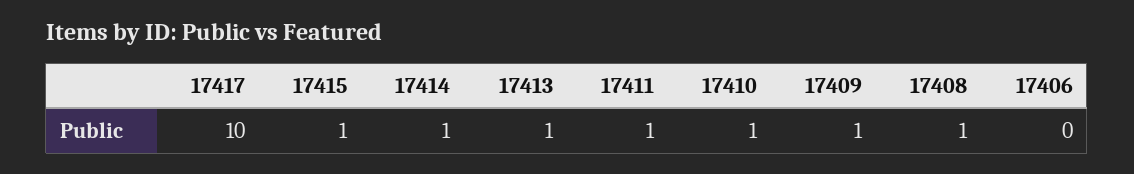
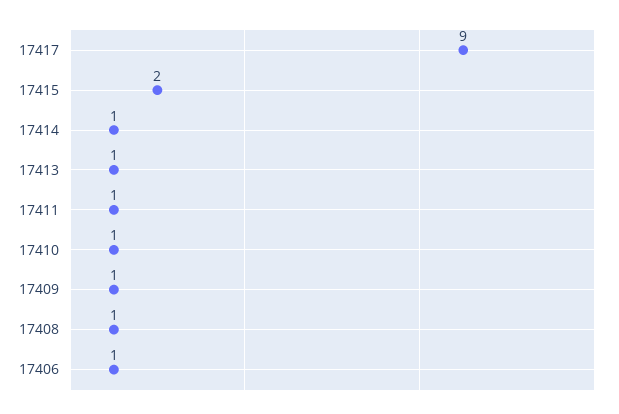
  {
-   "17417": 10,
+   "17417": 9,
-   "17415": 1,
+   "17415": 2,
    "17414": 1,
    "17413": 1,
    "17411": 1,
    "17410": 1,
    "17409": 1,
    "17408": 1,
-   "17406": 0
+   "17406": 1
  }

